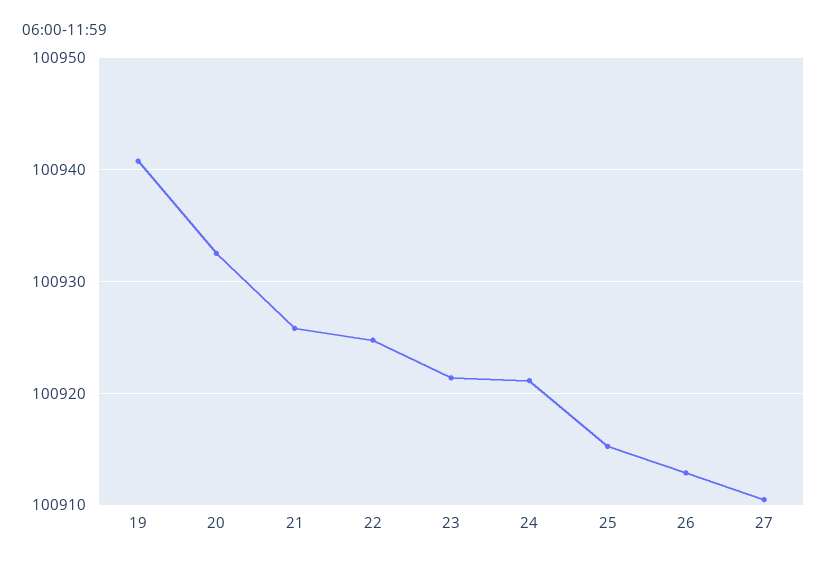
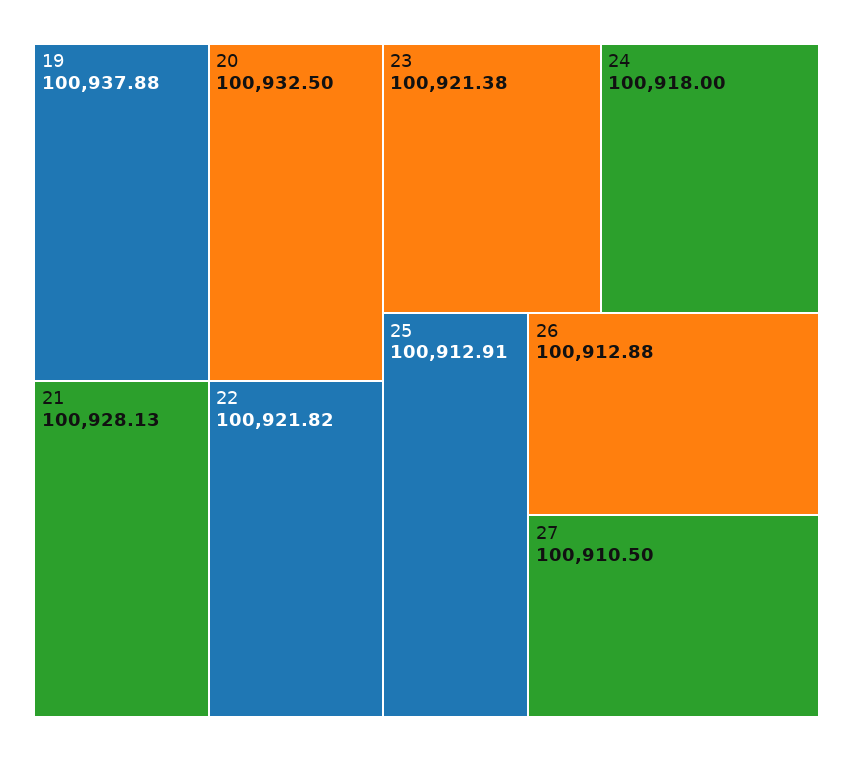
  {
-   "19": 100941,
+   "19": 100937.88,
    "20": 100932.5,
-   "21": 100926,
+   "21": 100928.13,
-   "22": 100925,
+   "22": 100921.82,
    "23": 100921.38,
-   "24": 100921,
+   "24": 100918,
-   "25": 100915,
+   "25": 100912.91,
    "26": 100912.88,
    "27": 100910.5
  }

